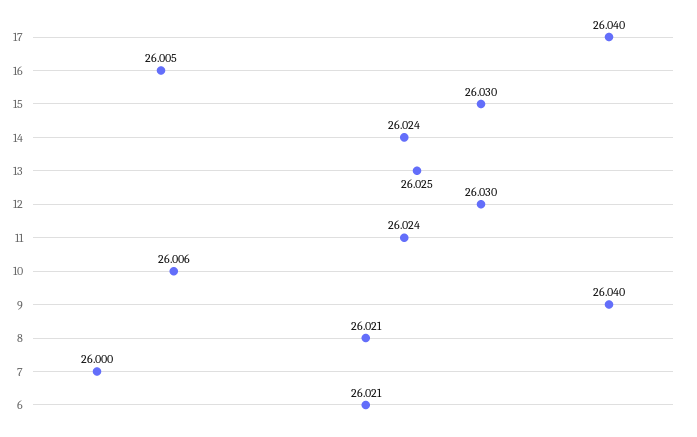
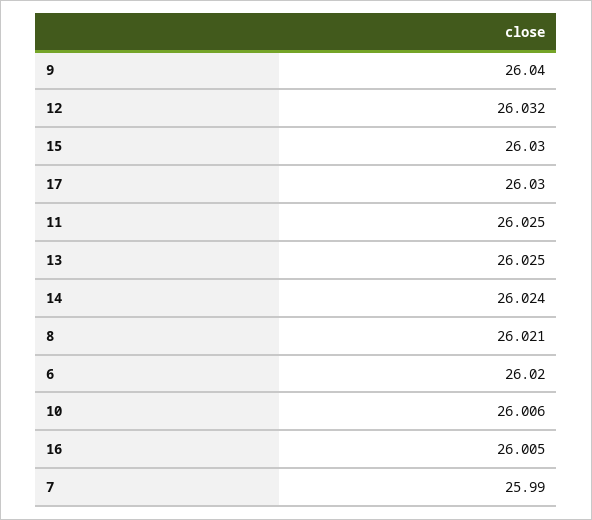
  {
-   "17": 26.04,
+   "17": 26.03,
    "16": 26.005,
    "15": 26.03,
    "14": 26.024,
    "13": 26.025,
-   "12": 26.03,
+   "12": 26.032,
-   "11": 26.024,
+   "11": 26.025,
    "10": 26.006,
    "9": 26.04,
    "8": 26.021,
-   "7": 26,
+   "7": 25.99,
-   "6": 26.021
+   "6": 26.02
  }

